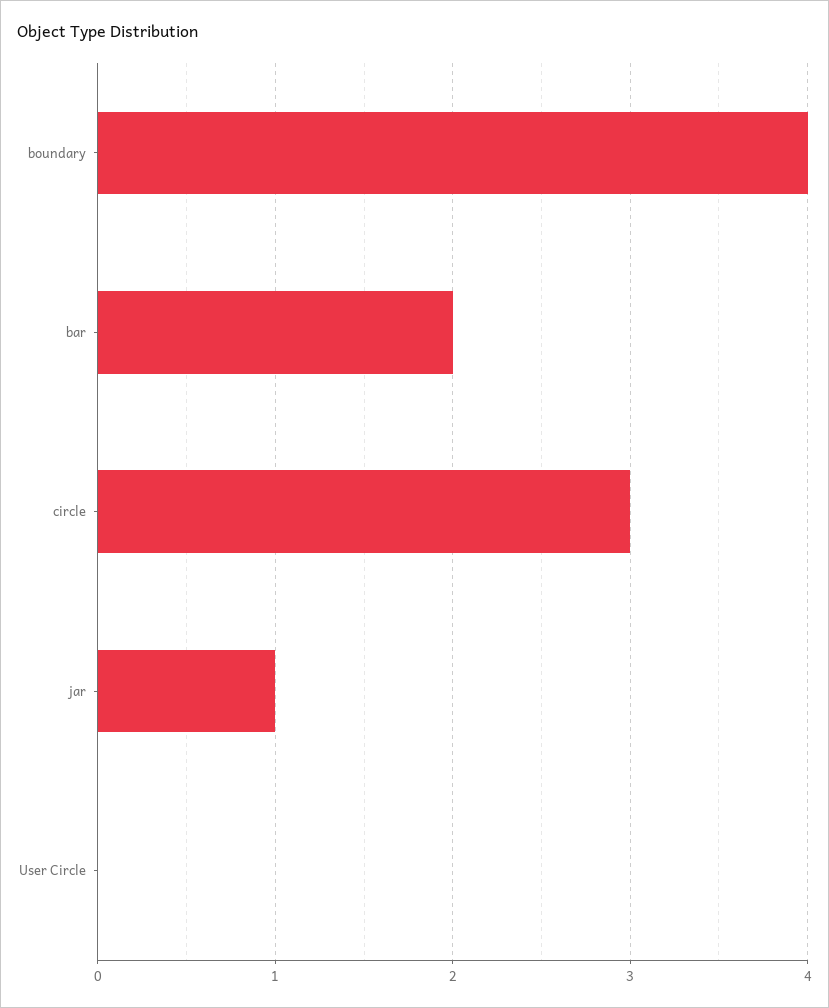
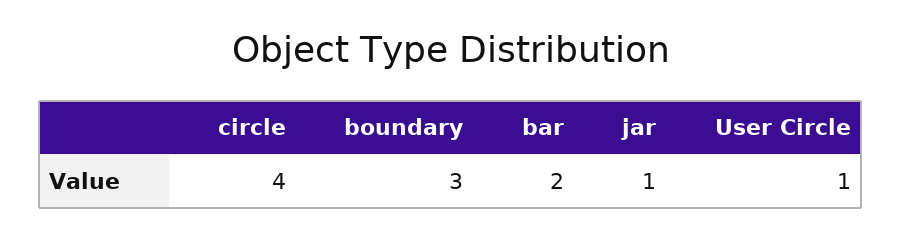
  {
-   "boundary": 4,
+   "boundary": 3,
    "bar": 2,
-   "circle": 3,
+   "circle": 4,
    "jar": 1,
-   "User Circle": 0
+   "User Circle": 1
  }

